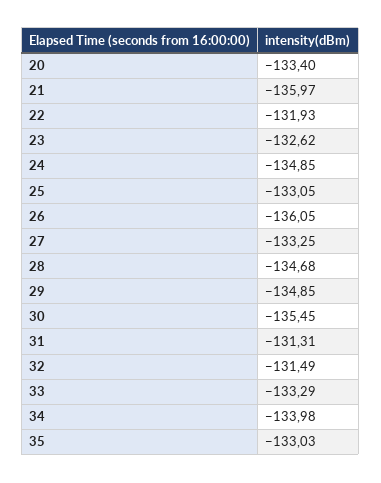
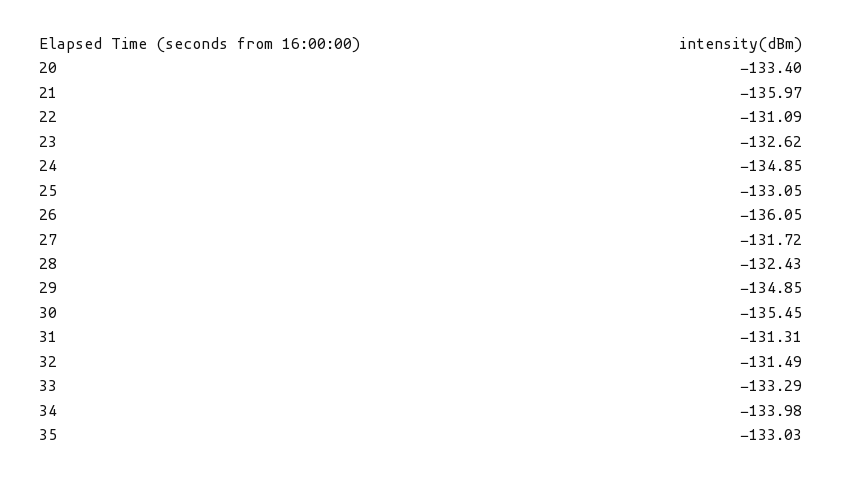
  {
    "20": -133.4,
    "21": -135.97,
-   "22": -131.93,
+   "22": -131.09,
    "23": -132.62,
    "24": -134.85,
    "25": -133.05,
    "26": -136.05,
-   "27": -133.25,
+   "27": -131.72,
-   "28": -134.68,
+   "28": -132.43,
    "29": -134.85,
    "30": -135.45,
    "31": -131.31,
    "32": -131.49,
    "33": -133.29,
    "34": -133.98,
    "35": -133.03
  }

